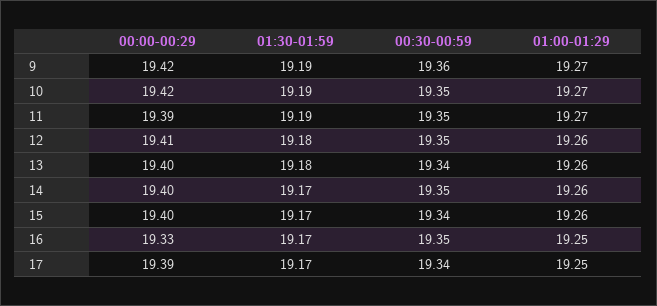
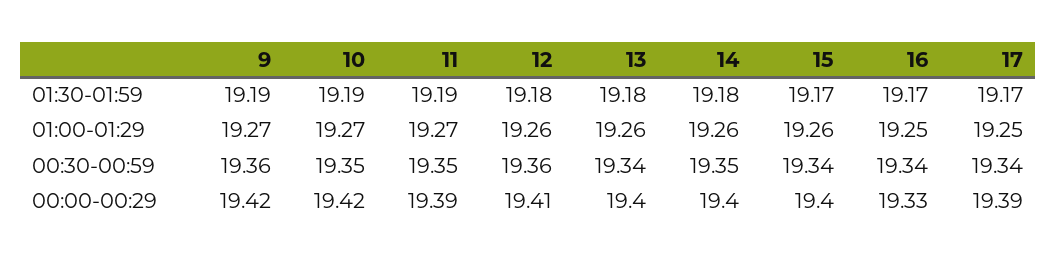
  {
    "00:00-00:29": {
      "9": 19.42,
      "10": 19.42,
      "11": 19.39,
      "12": 19.41,
      "13": 19.4,
      "14": 19.4,
      "15": 19.4,
      "16": 19.33,
      "17": 19.39
    },
    "01:30-01:59": {
      "9": 19.19,
      "10": 19.19,
      "11": 19.19,
      "12": 19.18,
      "13": 19.18,
-     "14": 19.17,
+     "14": 19.18,
      "15": 19.17,
      "16": 19.17,
      "17": 19.17
    },
    "00:30-00:59": {
      "9": 19.36,
      "10": 19.35,
      "11": 19.35,
-     "12": 19.35,
+     "12": 19.36,
      "13": 19.34,
      "14": 19.35,
      "15": 19.34,
-     "16": 19.35,
+     "16": 19.34,
      "17": 19.34
    },
    "01:00-01:29": {
      "9": 19.27,
      "10": 19.27,
      "11": 19.27,
      "12": 19.26,
      "13": 19.26,
      "14": 19.26,
      "15": 19.26,
      "16": 19.25,
      "17": 19.25
    }
  }

